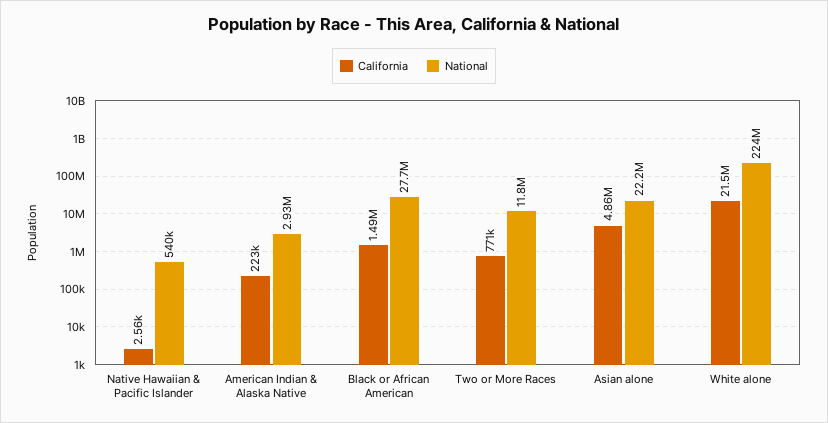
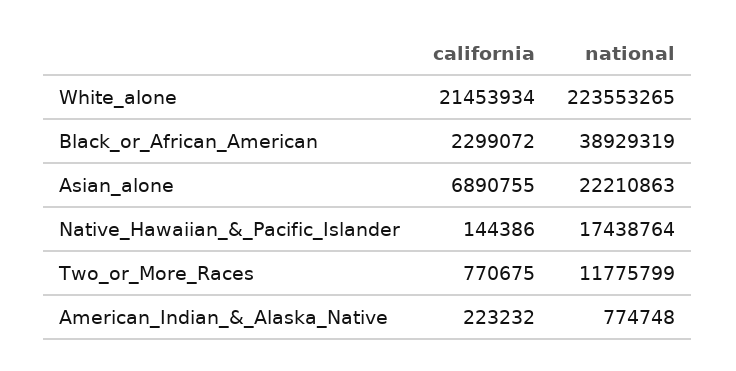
  {
    "California": {
-     "Native Hawaiian & Pacific Islander": 2560,
+     "Native Hawaiian & Pacific Islander": 144386,
      "American Indian & Alaska Native": 223232,
-     "Black or African American": 1490000,
+     "Black or African American": 2299072,
      "Two or More Races": 770675,
-     "Asian alone": 4860000,
+     "Asian alone": 6890755,
      "White alone": 21453934
    },
    "National": {
-     "Native Hawaiian & Pacific Islander": 540000,
+     "Native Hawaiian & Pacific Islander": 17438764,
-     "American Indian & Alaska Native": 2930000,
+     "American Indian & Alaska Native": 774748,
-     "Black or African American": 27700000,
+     "Black or African American": 38929319,
      "Two or More Races": 11775799,
      "Asian alone": 22210863,
      "White alone": 223553265
    }
  }

